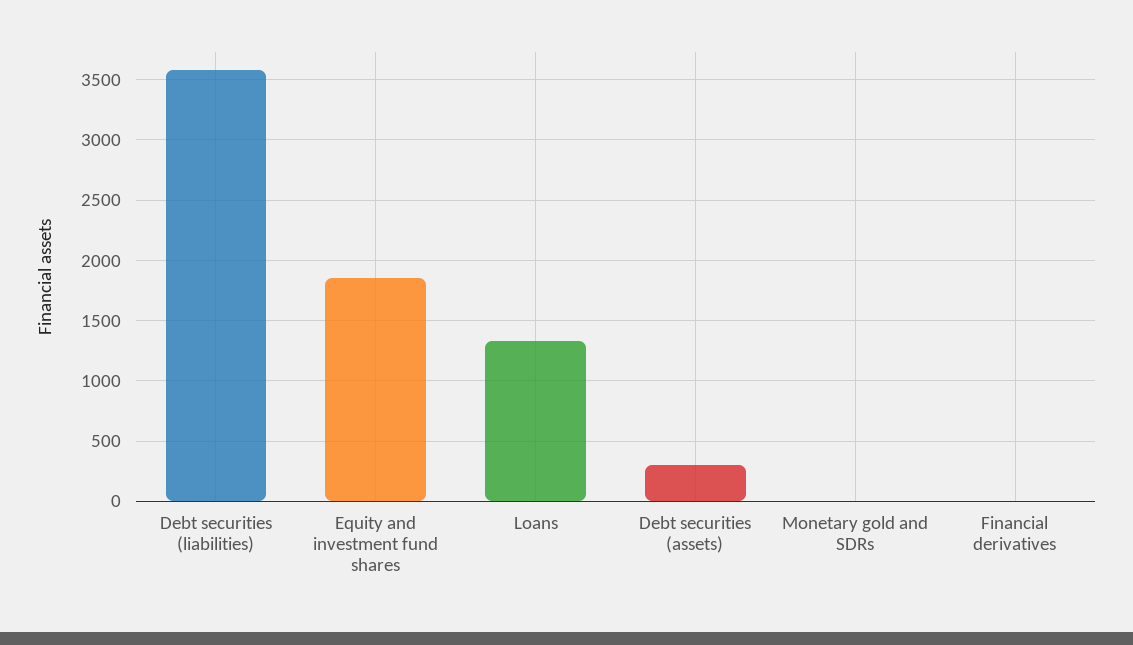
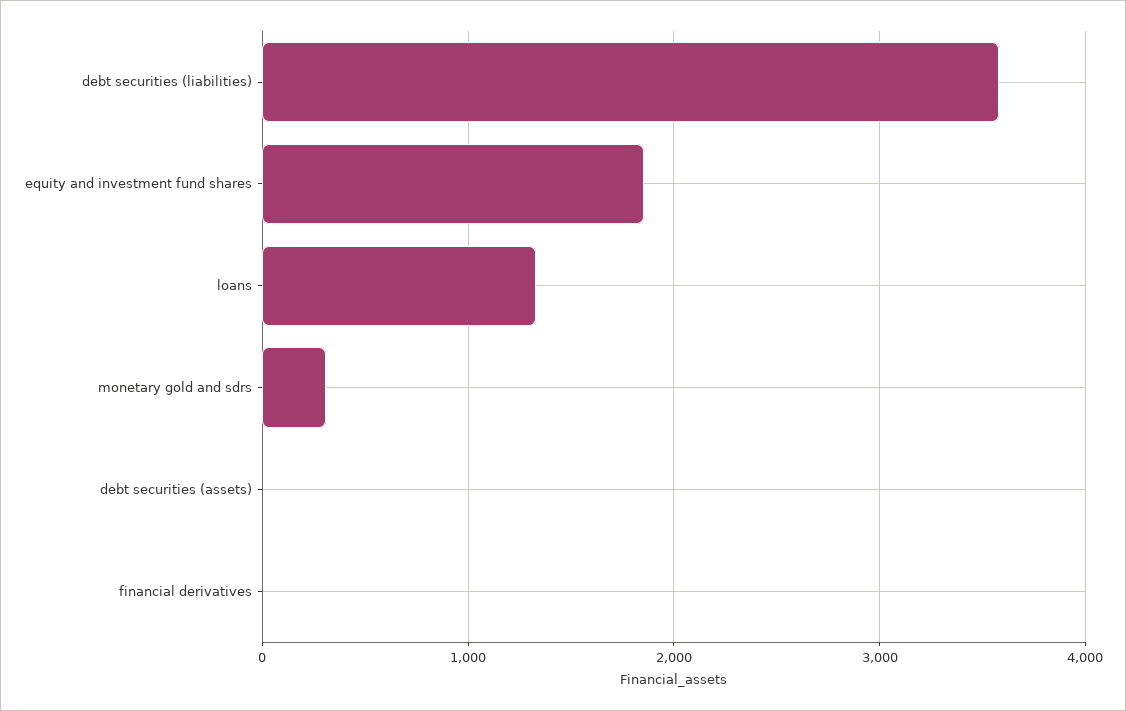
  {
    "Debt securities (liabilities)": 3600,
    "Equity and investment fund shares": 1850,
    "Loans": 1350,
-   "Debt securities (assets)": 300,
+   "Debt securities (assets)": 0,
-   "Monetary gold and SDRs": 0,
+   "Monetary gold and SDRs": 300,
    "Financial derivatives": 0
  }

